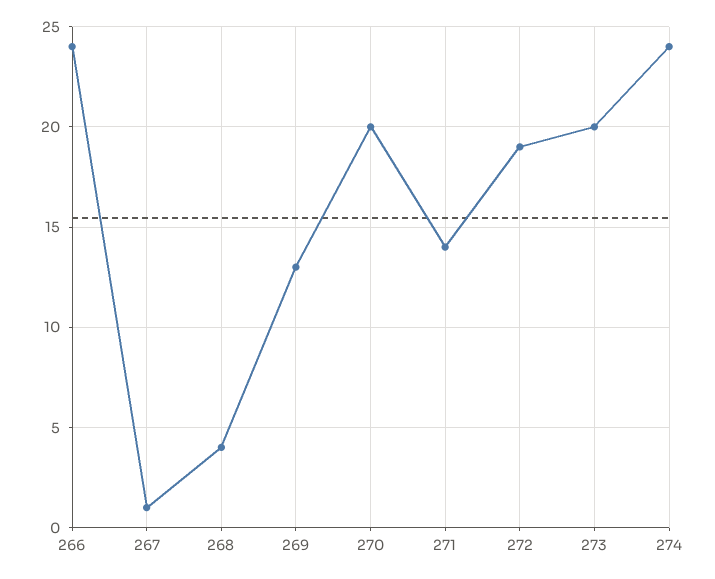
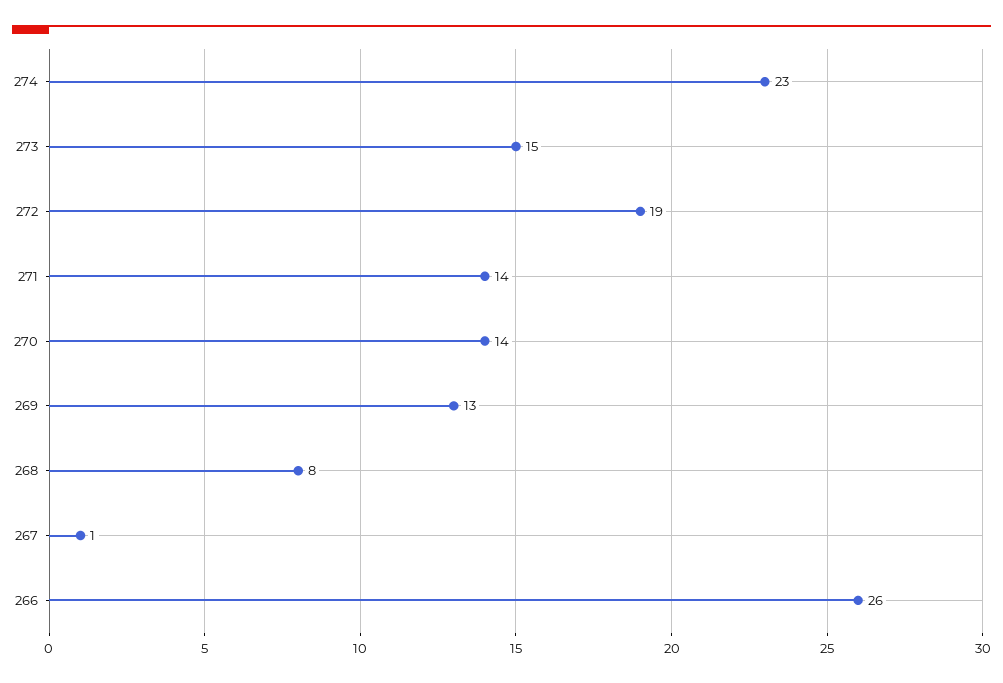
  {
-   "266": 24,
+   "266": 26,
    "267": 1,
-   "268": 4,
+   "268": 8,
    "269": 13,
-   "270": 20,
+   "270": 14,
    "271": 14,
    "272": 19,
-   "273": 20,
+   "273": 15,
-   "274": 24
+   "274": 23
  }

